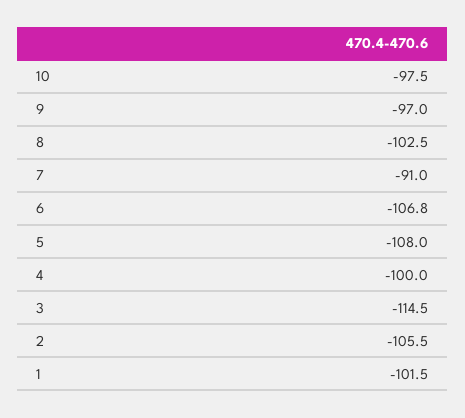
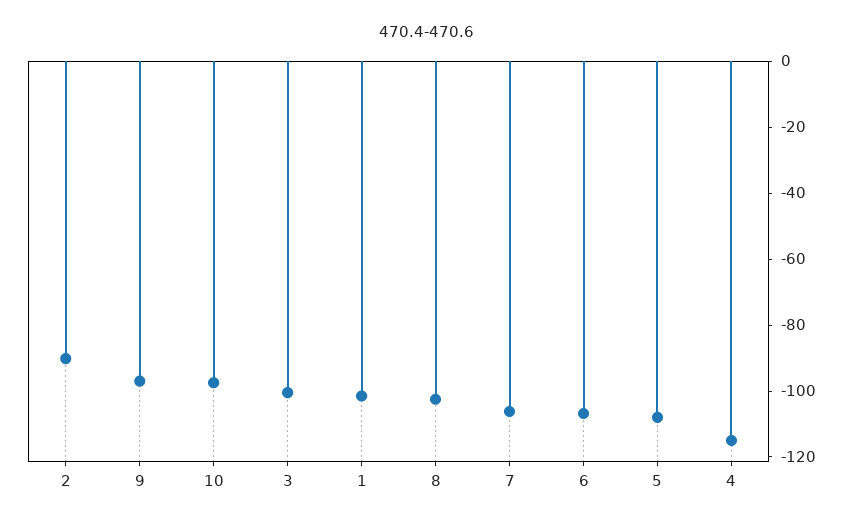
  {
    "10": -97.5,
    "9": -97,
    "8": -102.5,
-   "7": -91,
+   "7": -105,
    "6": -106.8,
    "5": -108,
-   "4": -100,
+   "4": -115,
-   "3": -114.5,
+   "3": -100,
-   "2": -105.5,
+   "2": -90,
    "1": -101.5
  }

